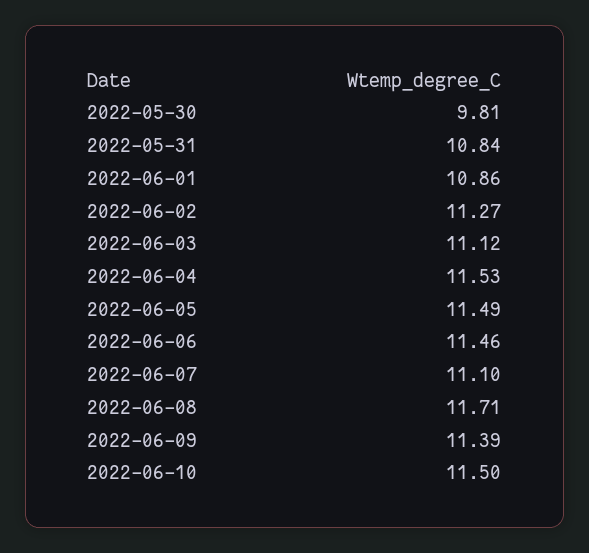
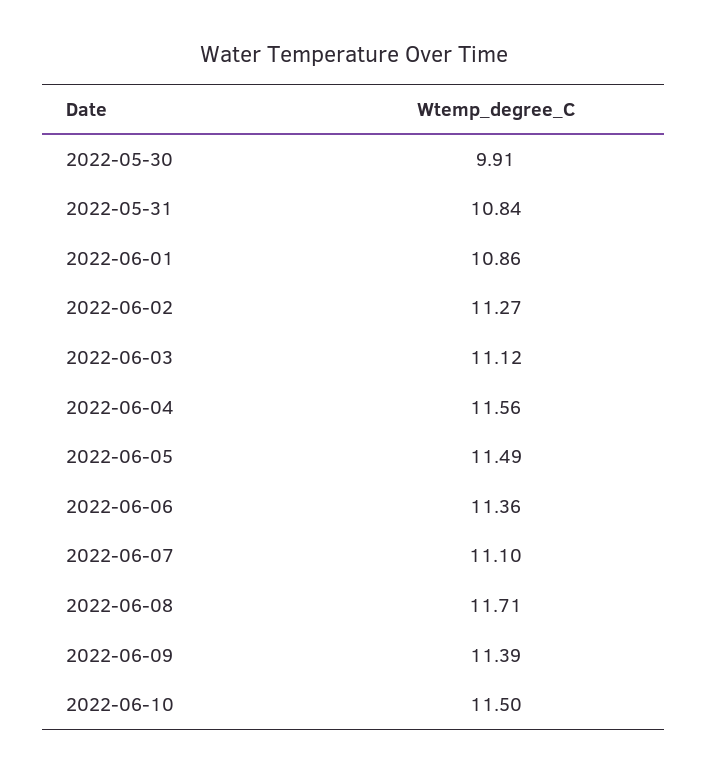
  {
-   "2022-05-30": 9.81,
+   "2022-05-30": 9.91,
    "2022-05-31": 10.84,
    "2022-06-01": 10.86,
    "2022-06-02": 11.27,
    "2022-06-03": 11.12,
-   "2022-06-04": 11.53,
+   "2022-06-04": 11.56,
    "2022-06-05": 11.49,
-   "2022-06-06": 11.46,
+   "2022-06-06": 11.36,
    "2022-06-07": 11.1,
    "2022-06-08": 11.71,
    "2022-06-09": 11.39,
    "2022-06-10": 11.5
  }

